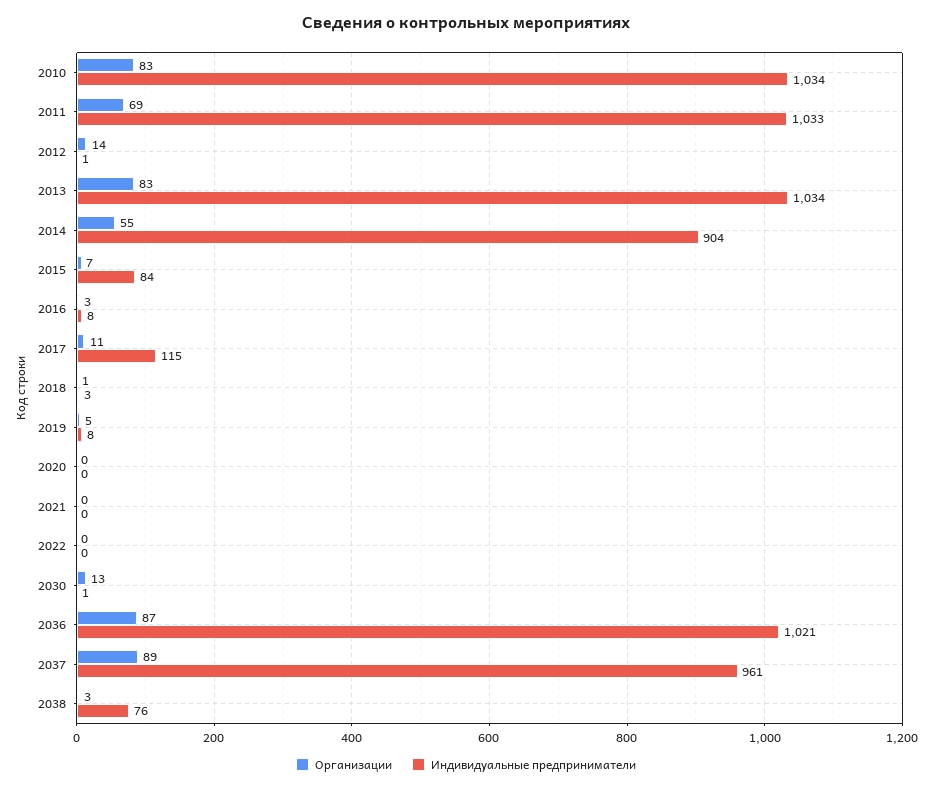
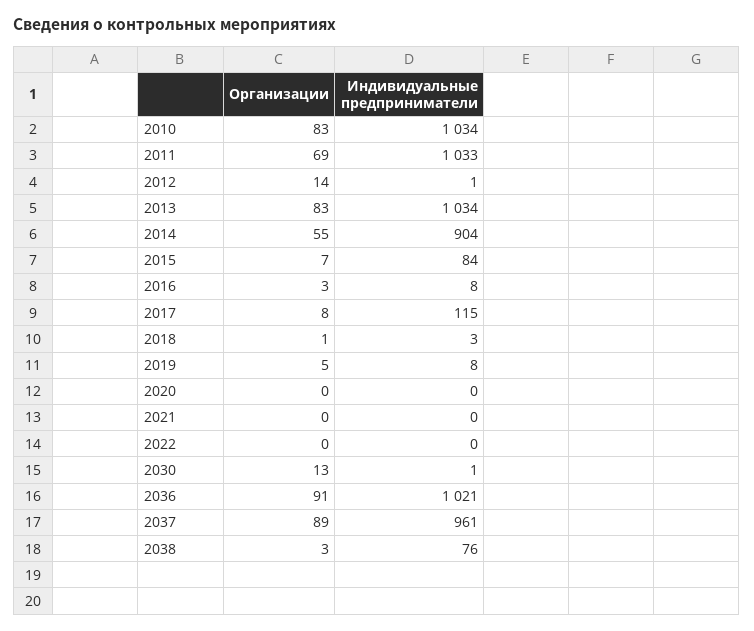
  {
    "Организации": {
      "2010": 83,
      "2011": 69,
      "2012": 14,
      "2013": 83,
      "2014": 55,
      "2015": 7,
      "2016": 3,
-     "2017": 11,
+     "2017": 8,
      "2018": 1,
      "2019": 5,
      "2020": 0,
      "2021": 0,
      "2022": 0,
      "2030": 13,
-     "2036": 87,
+     "2036": 91,
      "2037": 89,
      "2038": 3
    },
    "Индивидуальные предприниматели": {
      "2010": 1034,
      "2011": 1033,
      "2012": 1,
      "2013": 1034,
      "2014": 904,
      "2015": 84,
      "2016": 8,
      "2017": 115,
      "2018": 3,
      "2019": 8,
      "2020": 0,
      "2021": 0,
      "2022": 0,
      "2030": 1,
      "2036": 1021,
      "2037": 961,
      "2038": 76
    }
  }

